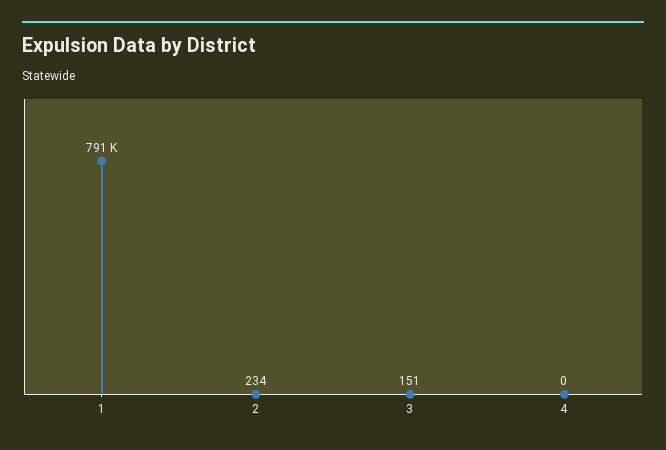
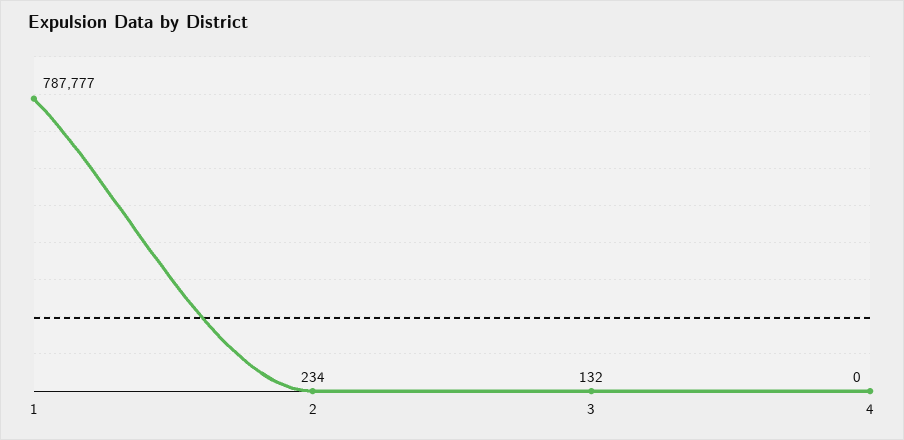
  {
-   "1": 791000,
+   "1": 787777,
    "2": 234,
-   "3": 151,
+   "3": 132,
    "4": 0
  }

